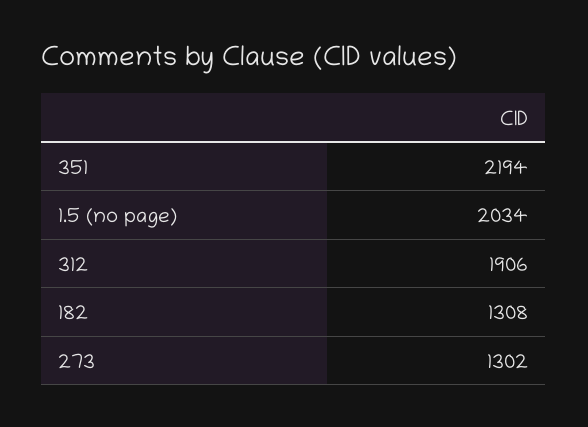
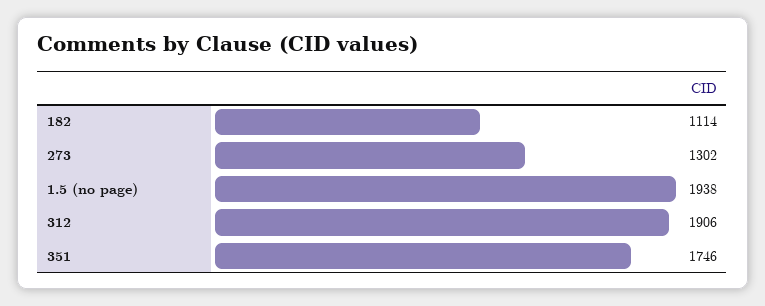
  {
-   "351": 2194,
+   "351": 1746,
-   "1.5 (no page)": 2034,
+   "1.5 (no page)": 1938,
    "312": 1906,
-   "182": 1308,
+   "182": 1114,
    "273": 1302
  }

